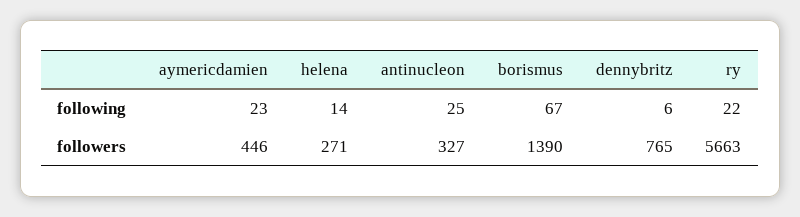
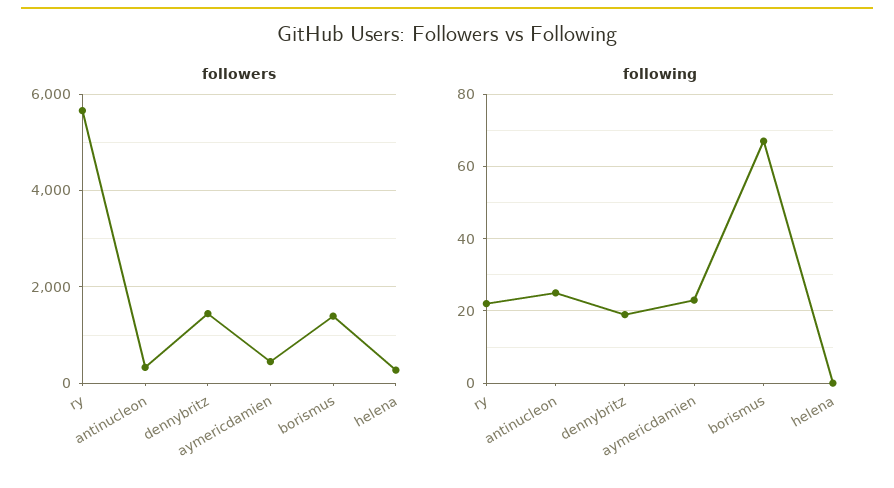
  {
    "following": {
      "aymericdamien": 23,
-     "helena": 14,
+     "helena": 0,
      "antinucleon": 25,
      "borismus": 67,
-     "dennybritz": 6,
+     "dennybritz": 20,
      "ry": 22
    },
    "followers": {
      "aymericdamien": 446,
      "helena": 271,
      "antinucleon": 327,
      "borismus": 1390,
-     "dennybritz": 765,
+     "dennybritz": 1400,
      "ry": 5663
    }
  }

